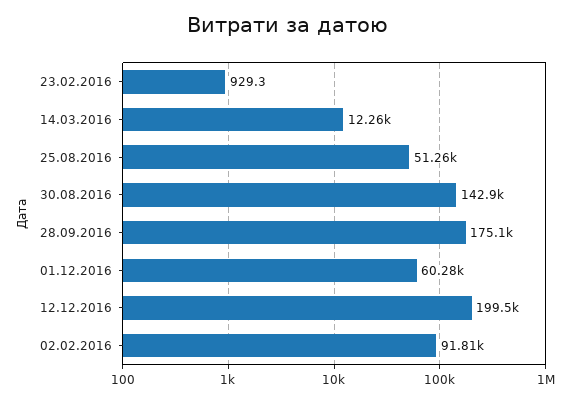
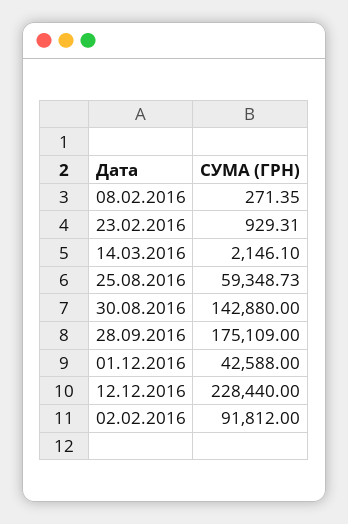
  {
    "23.02.2016": 929.31,
-   "14.03.2016": 12260,
+   "14.03.2016": 2146.1,
-   "25.08.2016": 51260,
+   "25.08.2016": 59348.73,
    "30.08.2016": 142880,
    "28.09.2016": 175109,
-   "01.12.2016": 60280,
+   "01.12.2016": 42588,
-   "12.12.2016": 199500,
+   "12.12.2016": 228440,
-   "02.02.2016": 91812
+   "02.02.2016": 91812,
+   "08.02.2016": 271.35
  }

